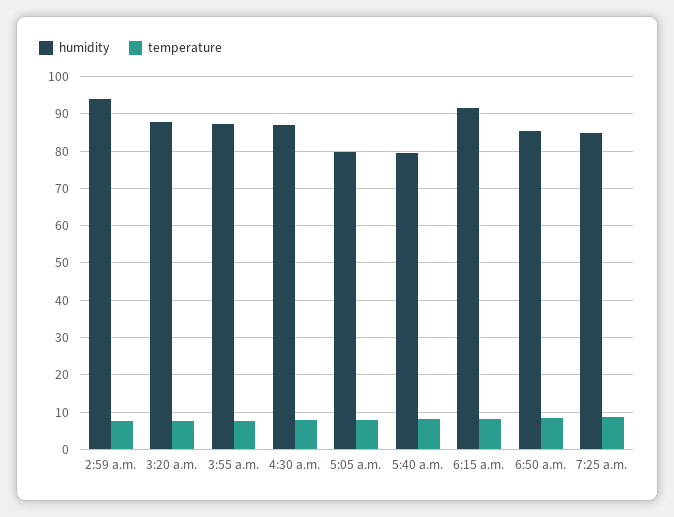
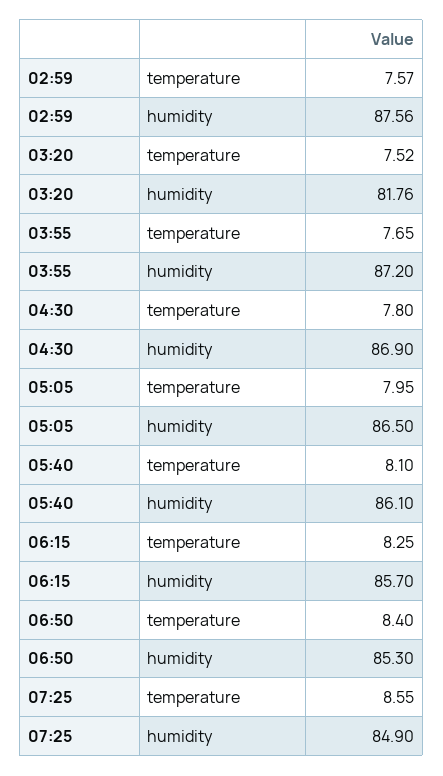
  {
    "humidity": {
-     "2:59 a.m.": 94,
+     "2:59 a.m.": 87.56,
-     "3:20 a.m.": 88,
+     "3:20 a.m.": 81.76,
      "3:55 a.m.": 87.2,
      "4:30 a.m.": 86.9,
-     "5:05 a.m.": 80,
+     "5:05 a.m.": 86.5,
-     "5:40 a.m.": 80,
+     "5:40 a.m.": 86.1,
-     "6:15 a.m.": 92,
+     "6:15 a.m.": 85.7,
      "6:50 a.m.": 85.3,
      "7:25 a.m.": 84.9
    },
    "temperature": {
      "2:59 a.m.": 7.57,
      "3:20 a.m.": 7.52,
      "3:55 a.m.": 7.65,
      "4:30 a.m.": 7.8,
      "5:05 a.m.": 7.95,
      "5:40 a.m.": 8.1,
      "6:15 a.m.": 8.25,
      "6:50 a.m.": 8.4,
      "7:25 a.m.": 8.55
    }
  }

